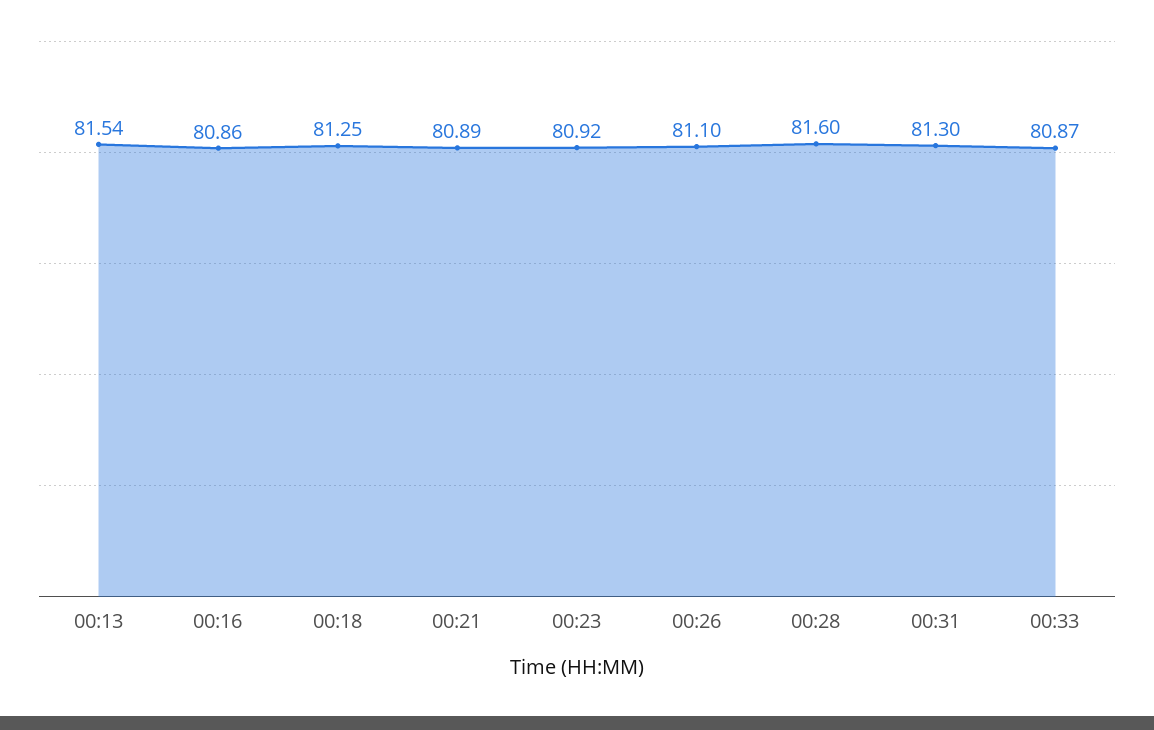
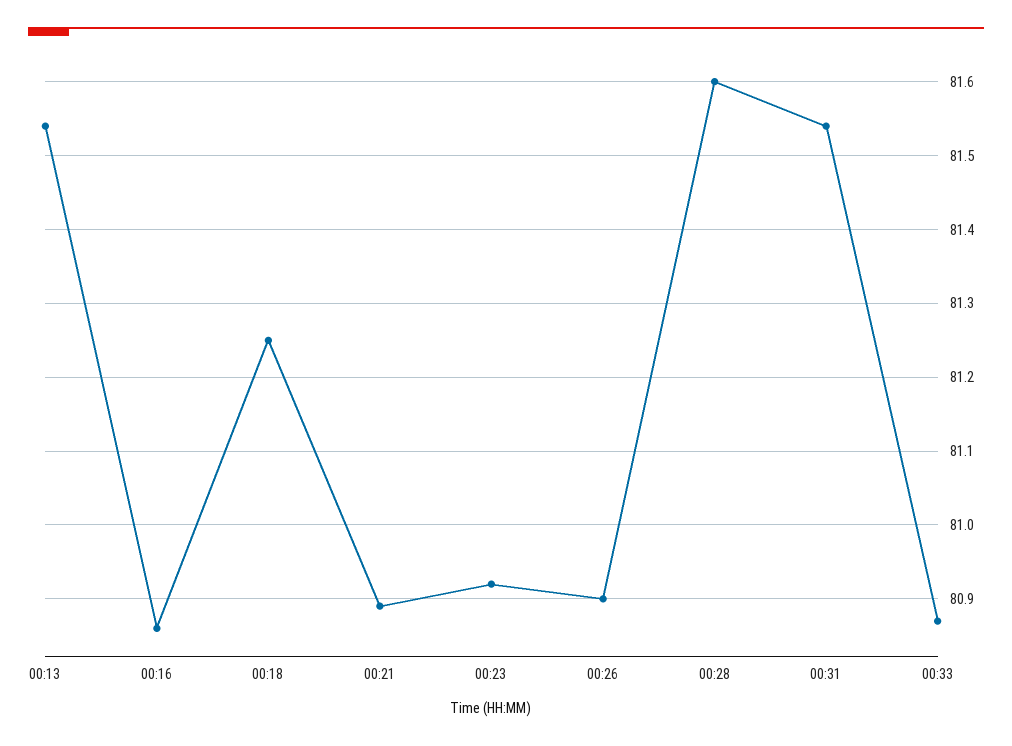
  {
    "00:13": 81.54,
    "00:16": 80.86,
    "00:18": 81.25,
    "00:21": 80.89,
    "00:23": 80.92,
-   "00:26": 81.1,
+   "00:26": 80.9,
    "00:28": 81.6,
-   "00:31": 81.3,
+   "00:31": 81.54,
    "00:33": 80.87
  }

